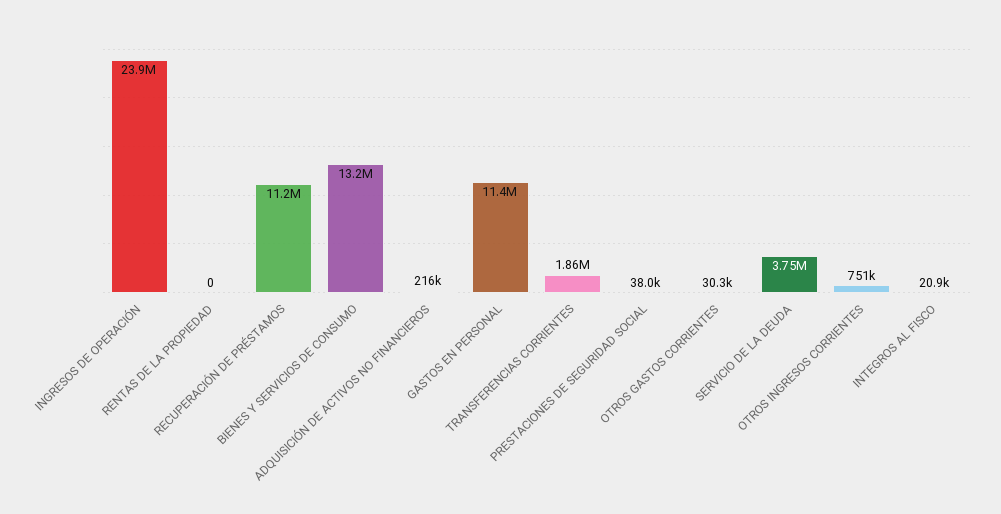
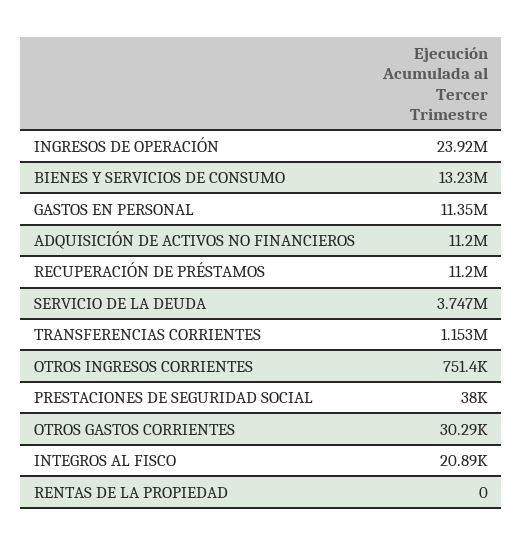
  {
    "INGRESOS DE OPERACIÓN": 23920000,
    "RENTAS DE LA PROPIEDAD": 0,
    "RECUPERACIÓN DE PRÉSTAMOS": 11200000,
    "BIENES Y SERVICIOS DE CONSUMO": 13230000,
-   "ADQUISICIÓN DE ACTIVOS NO FINANCIEROS": 216000,
+   "ADQUISICIÓN DE ACTIVOS NO FINANCIEROS": 11200000,
    "GASTOS EN PERSONAL": 11350000,
-   "TRANSFERENCIAS CORRIENTES": 1860000,
+   "TRANSFERENCIAS CORRIENTES": 1153000,
    "PRESTACIONES DE SEGURIDAD SOCIAL": 38000,
    "OTROS GASTOS CORRIENTES": 30290,
    "SERVICIO DE LA DEUDA": 3747000,
    "OTROS INGRESOS CORRIENTES": 751400,
    "INTEGROS AL FISCO": 20890
  }

